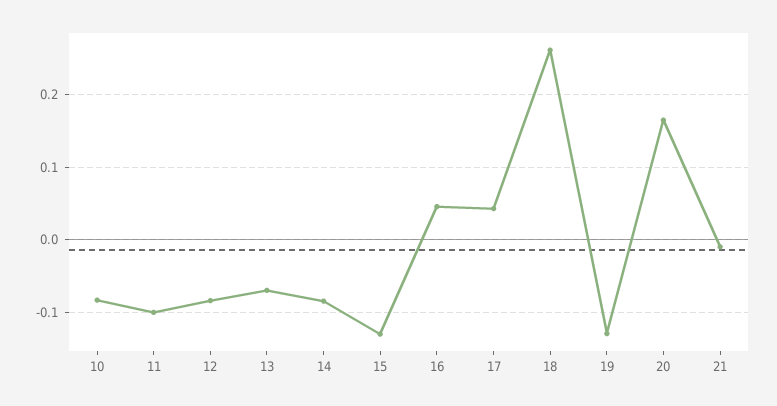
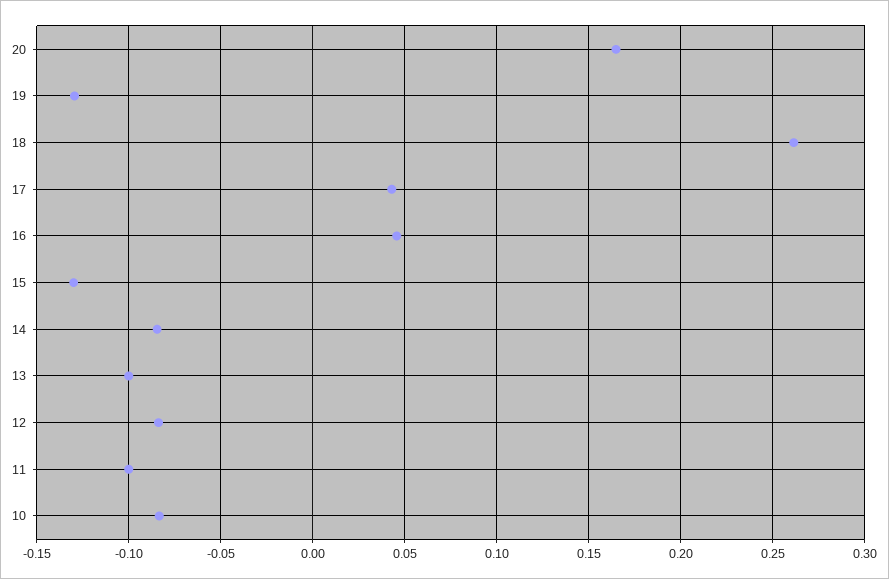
  {
    "10": -0.085,
    "11": -0.1,
    "12": -0.085,
-   "13": -0.07,
+   "13": -0.1,
    "14": -0.085,
    "15": -0.13,
    "16": 0.045,
    "17": 0.045,
    "18": 0.26,
    "19": -0.13,
-   "20": 0.165,
+   "20": 0.165
-   "21": -0.01
  }

